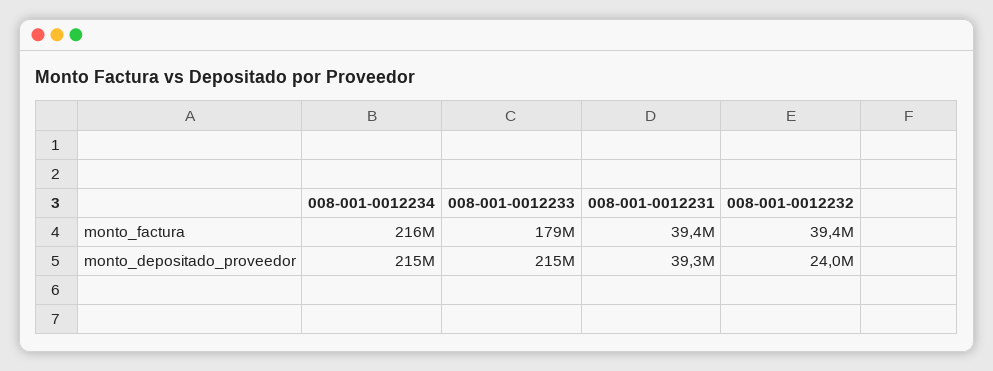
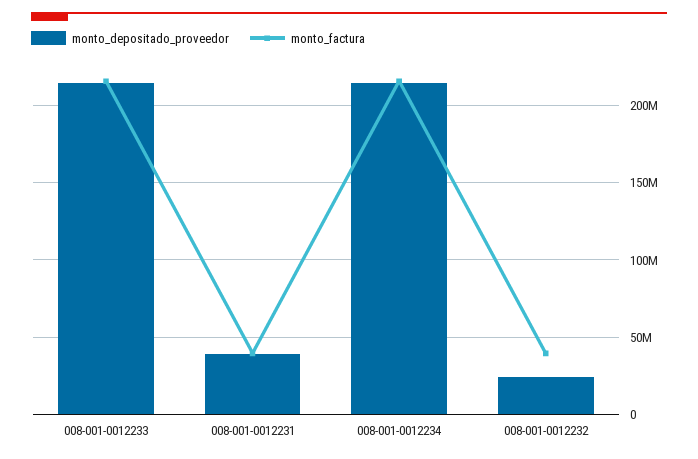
  {
    "monto_factura": {
      "008-001-0012234": 216000000,
-     "008-001-0012233": 179000000,
+     "008-001-0012233": 215000000,
      "008-001-0012231": 39400000,
      "008-001-0012232": 39400000
    },
    "monto_depositado_proveedor": {
      "008-001-0012234": 215000000,
      "008-001-0012233": 215000000,
      "008-001-0012231": 39300000,
      "008-001-0012232": 24000000
    }
  }

